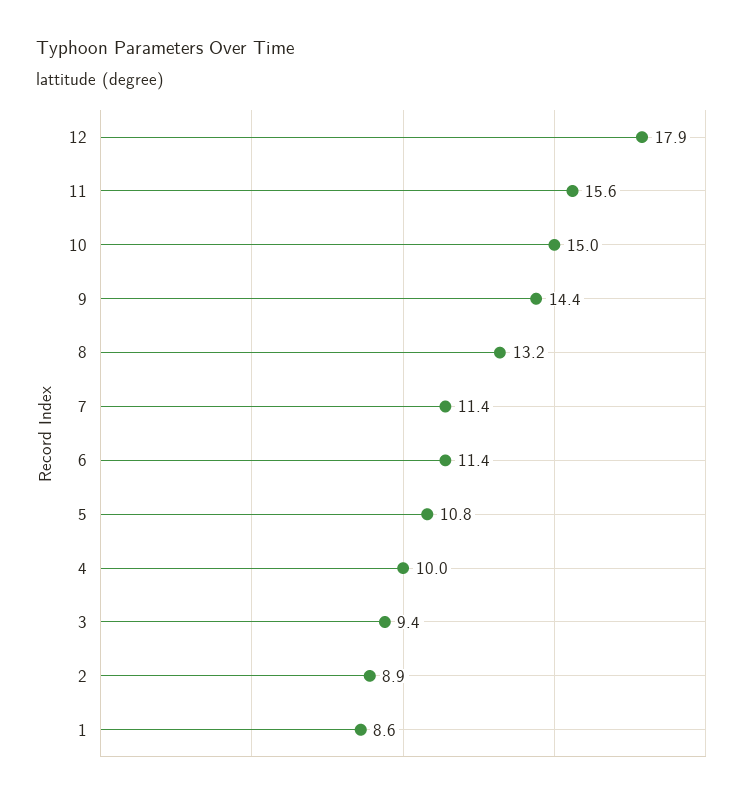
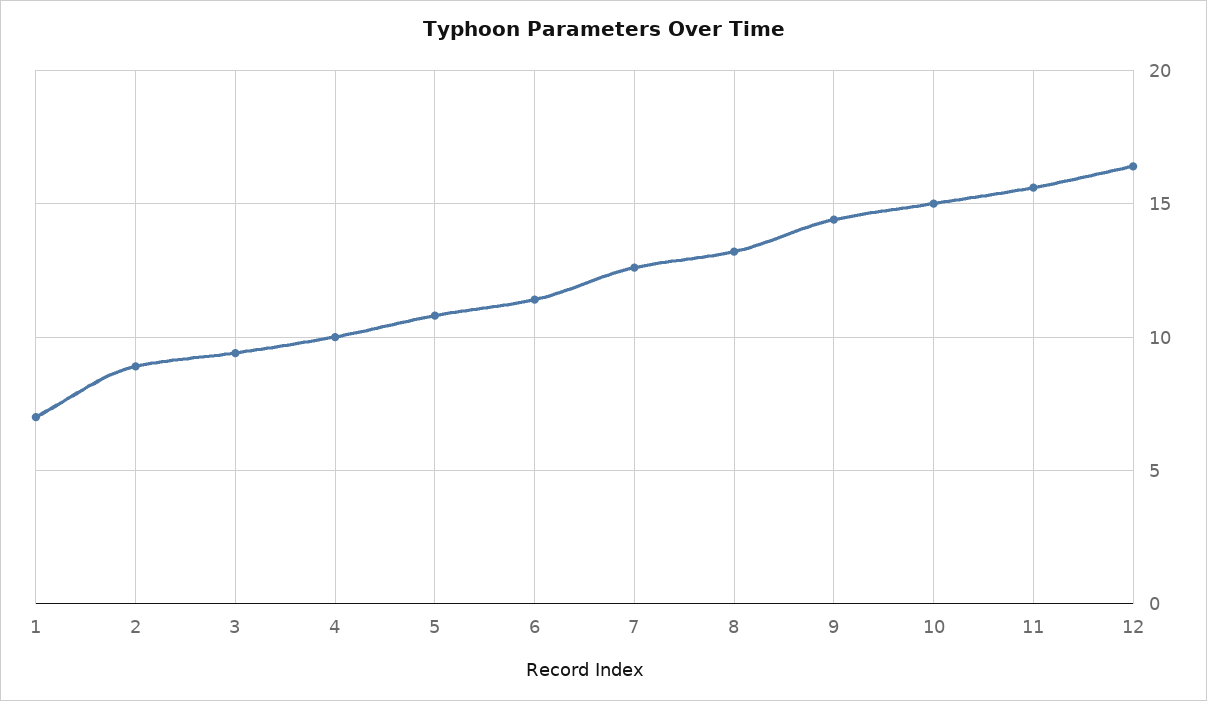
  {
-   "12": 17.9,
+   "12": 16.5,
    "11": 15.6,
    "10": 15,
    "9": 14.4,
    "8": 13.2,
-   "7": 11.4,
+   "7": 12.5,
    "6": 11.4,
    "5": 10.8,
    "4": 10,
    "3": 9.4,
    "2": 8.9,
-   "1": 8.6
+   "1": 7
  }

